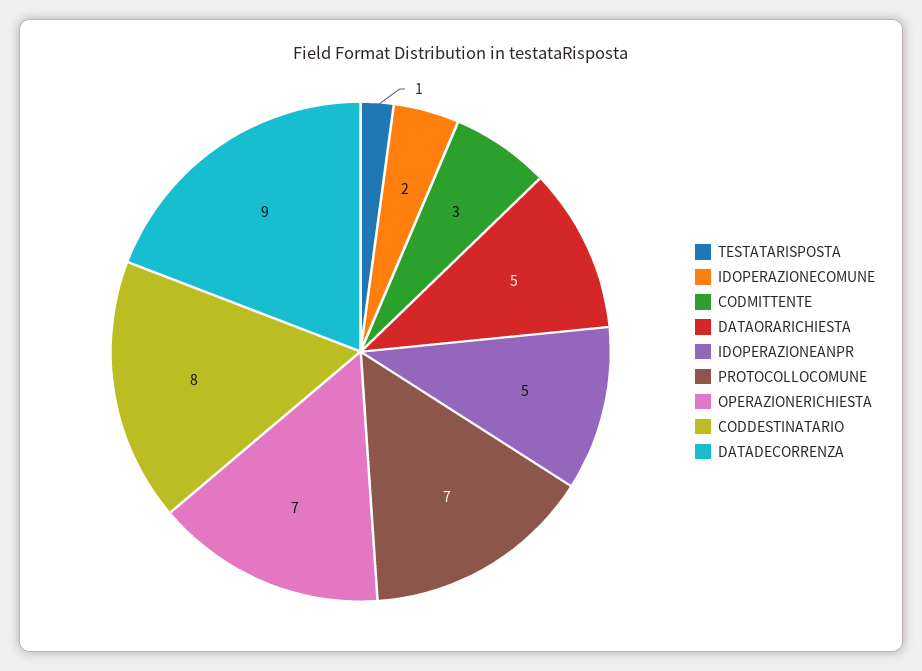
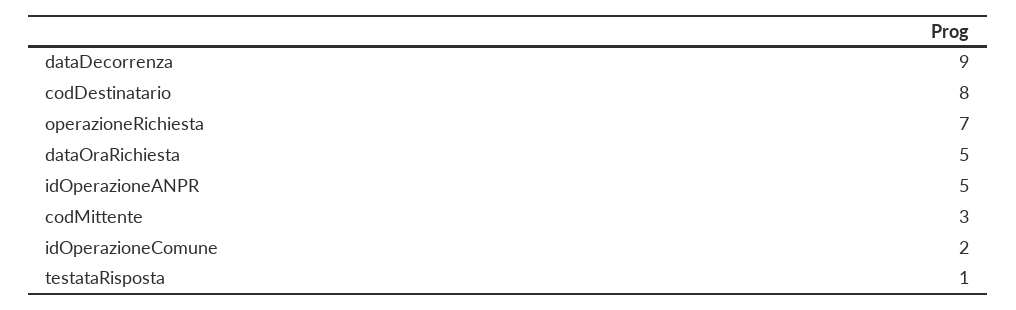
  {
    "TESTATARISPOSTA": 1,
    "IDOPERAZIONECOMUNE": 2,
    "CODMITTENTE": 3,
    "DATAORARICHIESTA": 5,
    "IDOPERAZIONEANPR": 5,
-   "PROTOCOLLOCOMUNE": 7,
    "OPERAZIONERICHIESTA": 7,
    "CODDESTINATARIO": 8,
    "DATADECORRENZA": 9
  }

